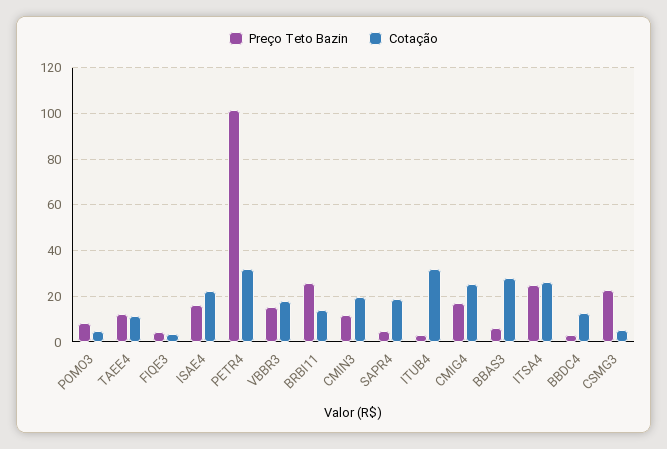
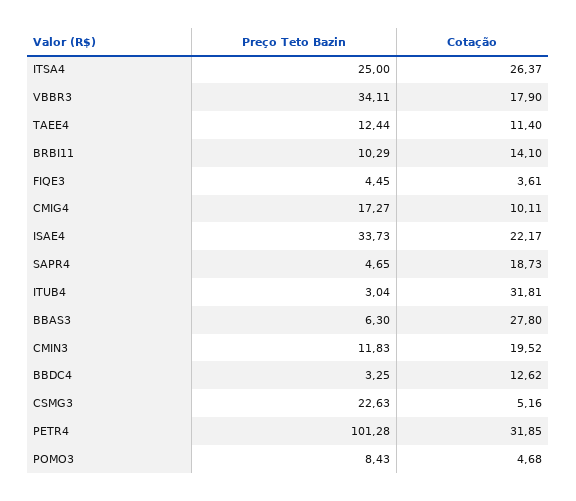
  {
    "Preço Teto Bazin": {
      "POMO3": 8.43,
      "TAEE4": 12.44,
      "FIQE3": 4.45,
-     "ISAE4": 15,
+     "ISAE4": 33.73,
      "PETR4": 101.28,
-     "VBBR3": 15,
+     "VBBR3": 34.11,
-     "BRBI11": 25,
+     "BRBI11": 10.29,
      "CMIN3": 11.83,
      "SAPR4": 4.65,
      "ITUB4": 3.04,
      "CMIG4": 17.27,
      "BBAS3": 6.3,
      "ITSA4": 25,
      "BBDC4": 3.25,
      "CSMG3": 22.63
    },
    "Cotação": {
      "POMO3": 4.68,
      "TAEE4": 11.4,
      "FIQE3": 3.61,
      "ISAE4": 22.17,
      "PETR4": 31.85,
      "VBBR3": 17.9,
      "BRBI11": 14.1,
      "CMIN3": 19.52,
      "SAPR4": 18.73,
      "ITUB4": 31.81,
-     "CMIG4": 25,
+     "CMIG4": 10.11,
      "BBAS3": 27.8,
      "ITSA4": 26.37,
      "BBDC4": 12.62,
      "CSMG3": 5.16
    }
  }

